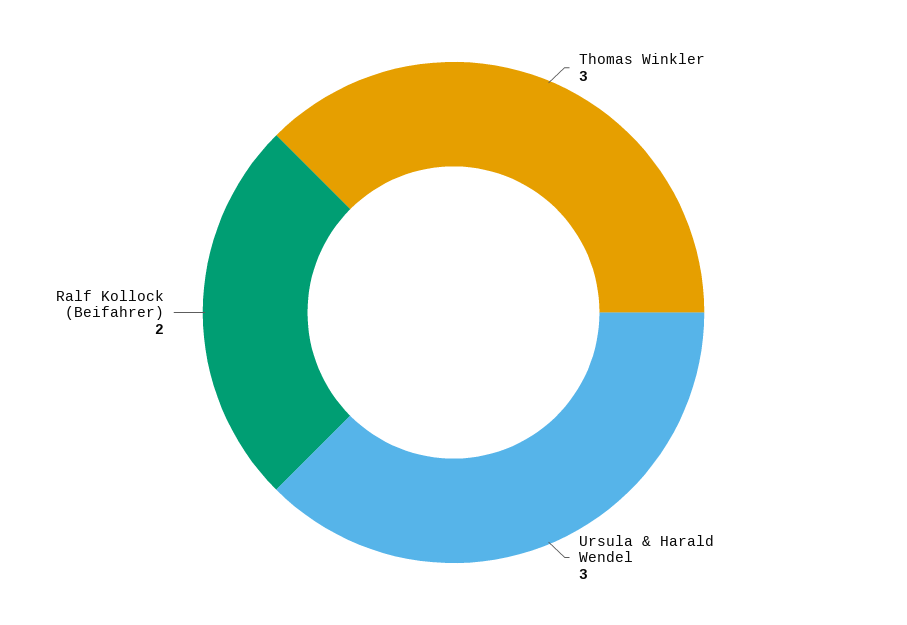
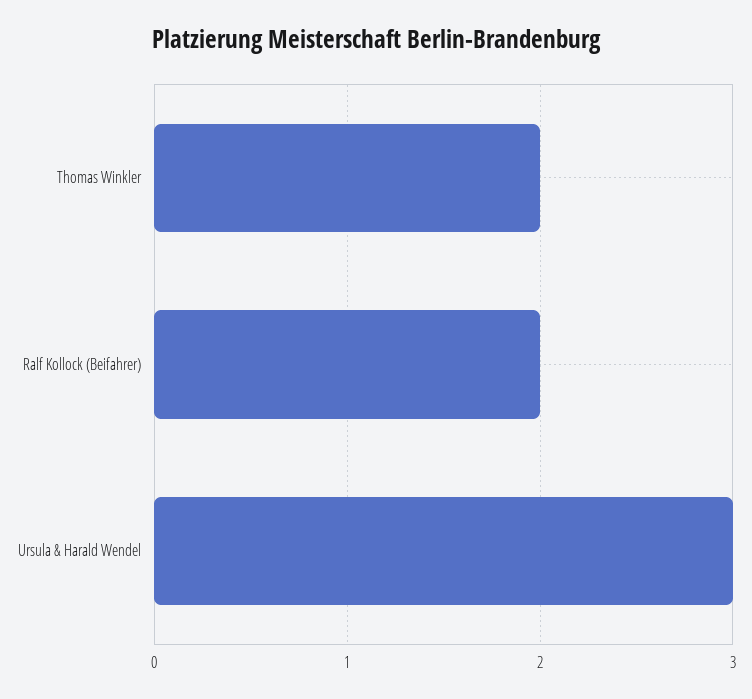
  {
-   "Thomas Winkler": 3,
+   "Thomas Winkler": 2,
    "Ursula & Harald Wendel": 3,
    "Ralf Kollock (Beifahrer)": 2
  }

